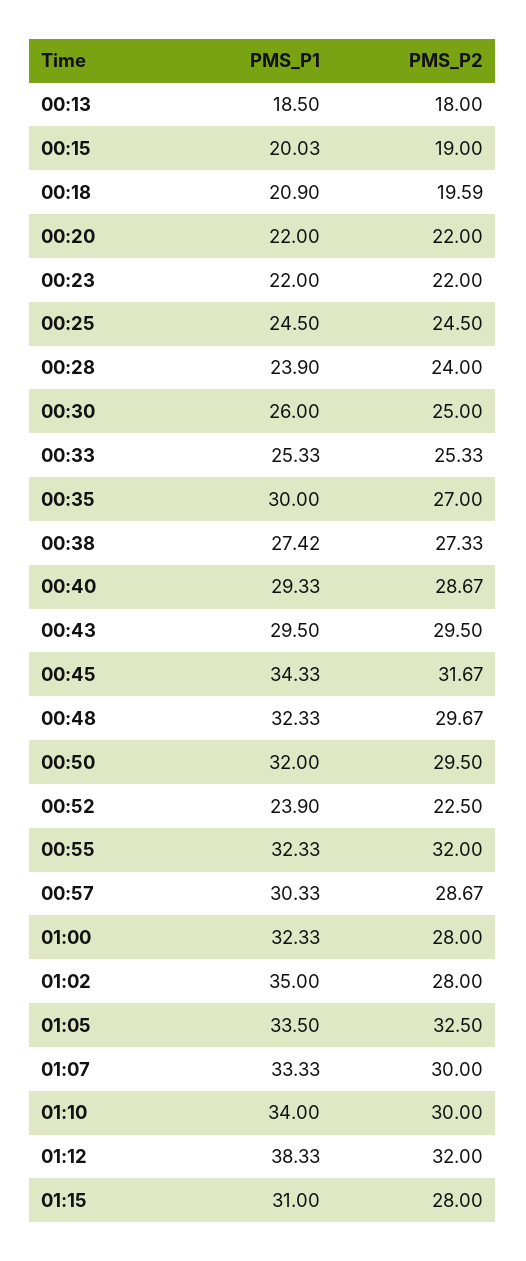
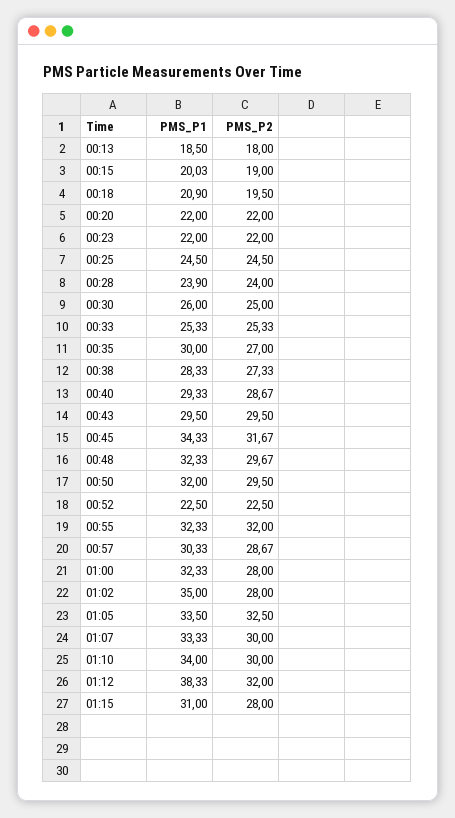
  {
    "PMS_P1": {
      "00:13": 18.5,
      "00:15": 20.03,
      "00:18": 20.9,
      "00:20": 22,
      "00:23": 22,
      "00:25": 24.5,
      "00:28": 23.9,
      "00:30": 26,
      "00:33": 25.33,
      "00:35": 30,
-     "00:38": 27.42,
+     "00:38": 28.33,
      "00:40": 29.33,
      "00:43": 29.5,
      "00:45": 34.33,
      "00:48": 32.33,
      "00:50": 32,
-     "00:52": 23.9,
+     "00:52": 22.5,
      "00:55": 32.33,
      "00:57": 30.33,
      "01:00": 32.33,
      "01:02": 35,
      "01:05": 33.5,
      "01:07": 33.33,
      "01:10": 34,
      "01:12": 38.33,
      "01:15": 31
    },
    "PMS_P2": {
      "00:13": 18,
      "00:15": 19,
-     "00:18": 19.59,
+     "00:18": 19.5,
      "00:20": 22,
      "00:23": 22,
      "00:25": 24.5,
      "00:28": 24,
      "00:30": 25,
      "00:33": 25.33,
      "00:35": 27,
      "00:38": 27.33,
      "00:40": 28.67,
      "00:43": 29.5,
      "00:45": 31.67,
      "00:48": 29.67,
      "00:50": 29.5,
      "00:52": 22.5,
      "00:55": 32,
      "00:57": 28.67,
      "01:00": 28,
      "01:02": 28,
      "01:05": 32.5,
      "01:07": 30,
      "01:10": 30,
      "01:12": 32,
      "01:15": 28
    }
  }

